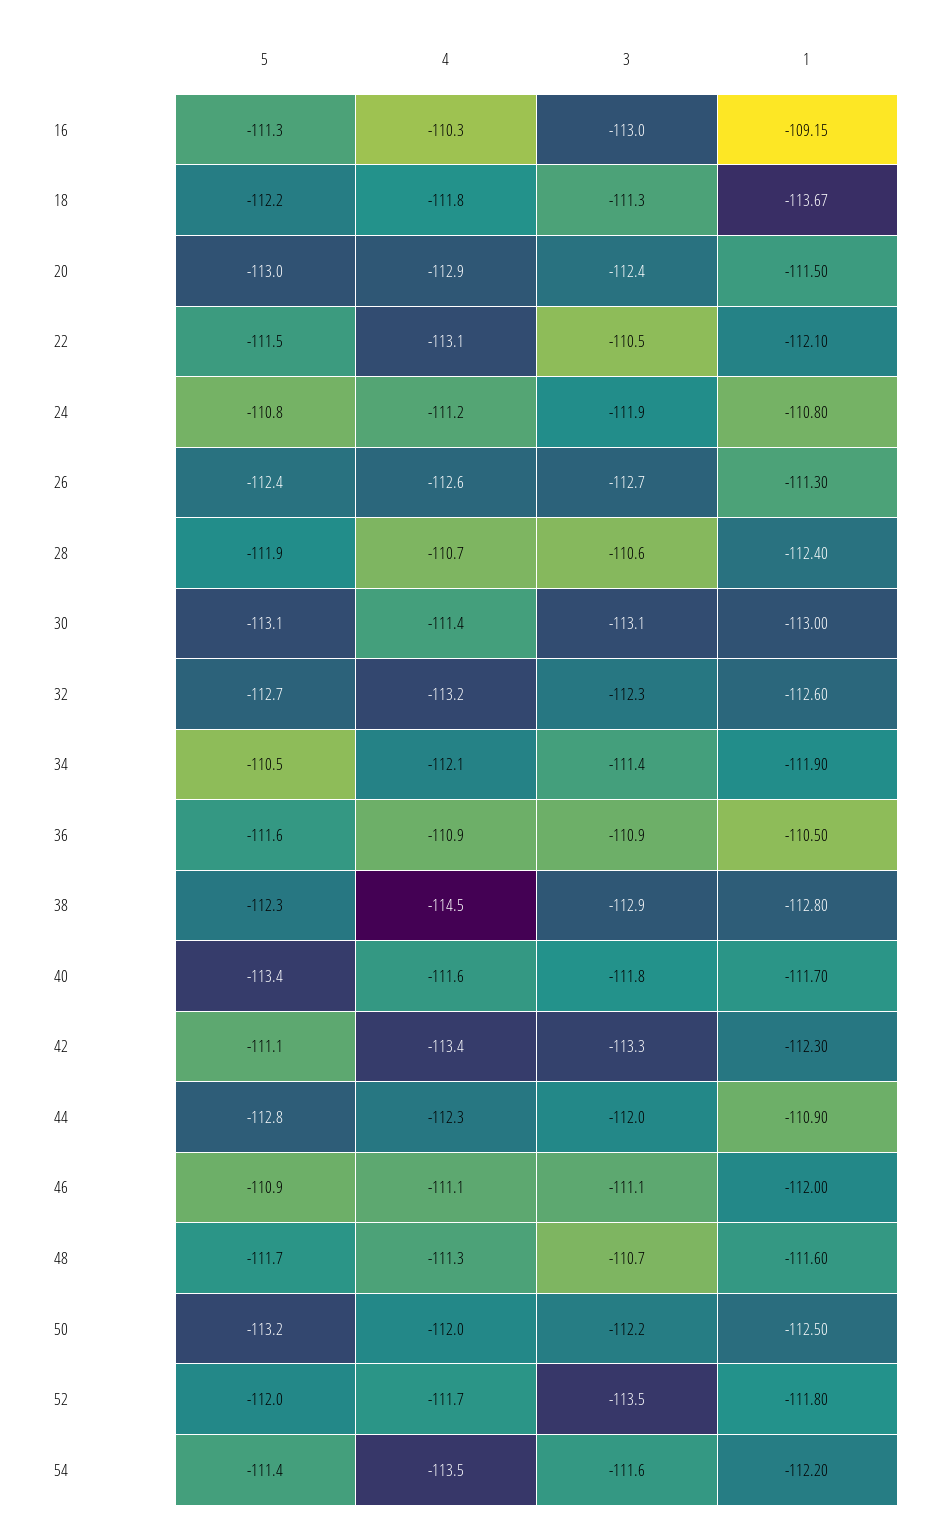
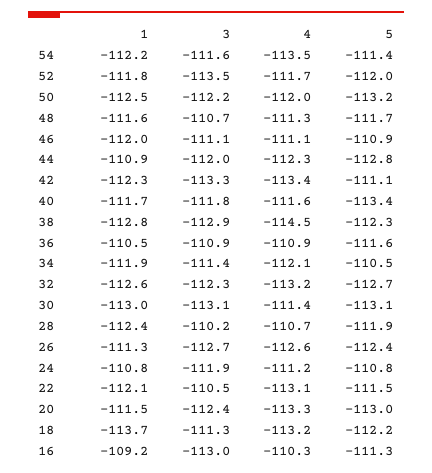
  {
    "5": {
      "16": -111.3,
      "18": -112.2,
      "20": -113,
      "22": -111.5,
      "24": -110.8,
      "26": -112.4,
      "28": -111.9,
      "30": -113.1,
      "32": -112.7,
      "34": -110.5,
      "36": -111.6,
      "38": -112.3,
      "40": -113.4,
      "42": -111.1,
      "44": -112.8,
      "46": -110.9,
      "48": -111.7,
      "50": -113.2,
      "52": -112,
      "54": -111.4
    },
    "4": {
      "16": -110.3,
-     "18": -111.8,
+     "18": -113.2,
-     "20": -112.9,
+     "20": -113.3,
      "22": -113.1,
      "24": -111.2,
      "26": -112.6,
      "28": -110.7,
      "30": -111.4,
      "32": -113.2,
      "34": -112.1,
      "36": -110.9,
      "38": -114.5,
      "40": -111.6,
      "42": -113.4,
      "44": -112.3,
      "46": -111.1,
      "48": -111.3,
      "50": -112,
      "52": -111.7,
      "54": -113.5
    },
    "3": {
      "16": -113,
      "18": -111.3,
      "20": -112.4,
      "22": -110.5,
      "24": -111.9,
      "26": -112.7,
-     "28": -110.6,
+     "28": -110.2,
      "30": -113.1,
      "32": -112.3,
      "34": -111.4,
      "36": -110.9,
      "38": -112.9,
      "40": -111.8,
      "42": -113.3,
      "44": -112,
      "46": -111.1,
      "48": -110.7,
      "50": -112.2,
      "52": -113.5,
      "54": -111.6
    },
    "1": {
      "16": -109.15,
      "18": -113.67,
      "20": -111.5,
      "22": -112.1,
      "24": -110.8,
      "26": -111.3,
      "28": -112.4,
      "30": -113,
      "32": -112.6,
      "34": -111.9,
      "36": -110.5,
      "38": -112.8,
      "40": -111.7,
      "42": -112.3,
      "44": -110.9,
      "46": -112,
      "48": -111.6,
      "50": -112.5,
      "52": -111.8,
      "54": -112.2
    }
  }

